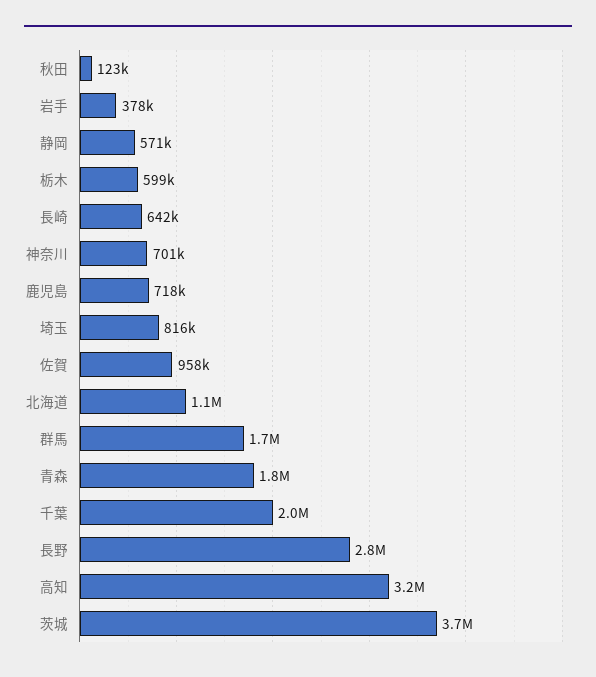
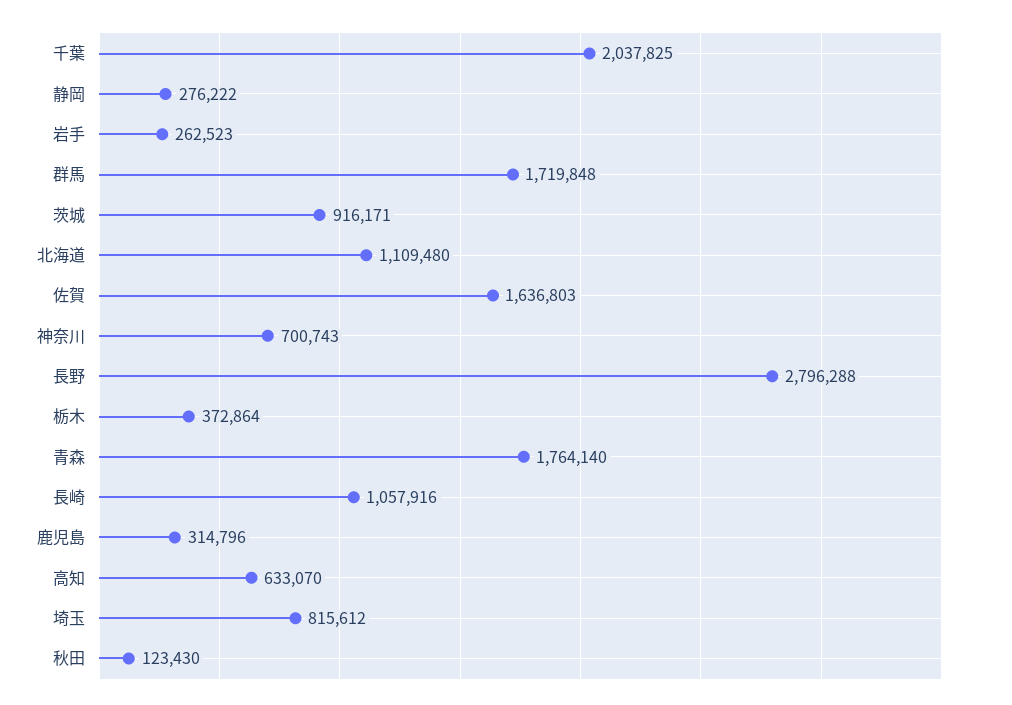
  {
    "秋田": 123430,
-   "岩手": 378000,
+   "岩手": 262523,
-   "静岡": 571000,
+   "静岡": 276222,
-   "栃木": 599000,
+   "栃木": 372864,
-   "長崎": 642000,
+   "長崎": 1057916,
    "神奈川": 700743,
-   "鹿児島": 718000,
+   "鹿児島": 314796,
    "埼玉": 815612,
-   "佐賀": 958000,
+   "佐賀": 1636803,
    "北海道": 1109480,
    "群馬": 1719848,
    "青森": 1764140,
    "千葉": 2037825,
    "長野": 2796288,
-   "高知": 3200000,
+   "高知": 633070,
-   "茨城": 3700000
+   "茨城": 916171
  }

